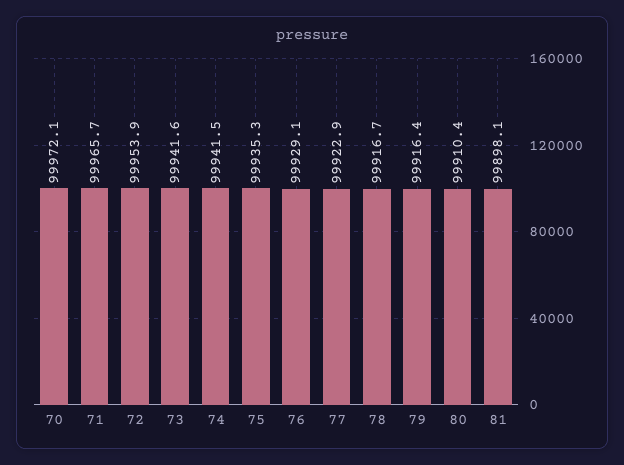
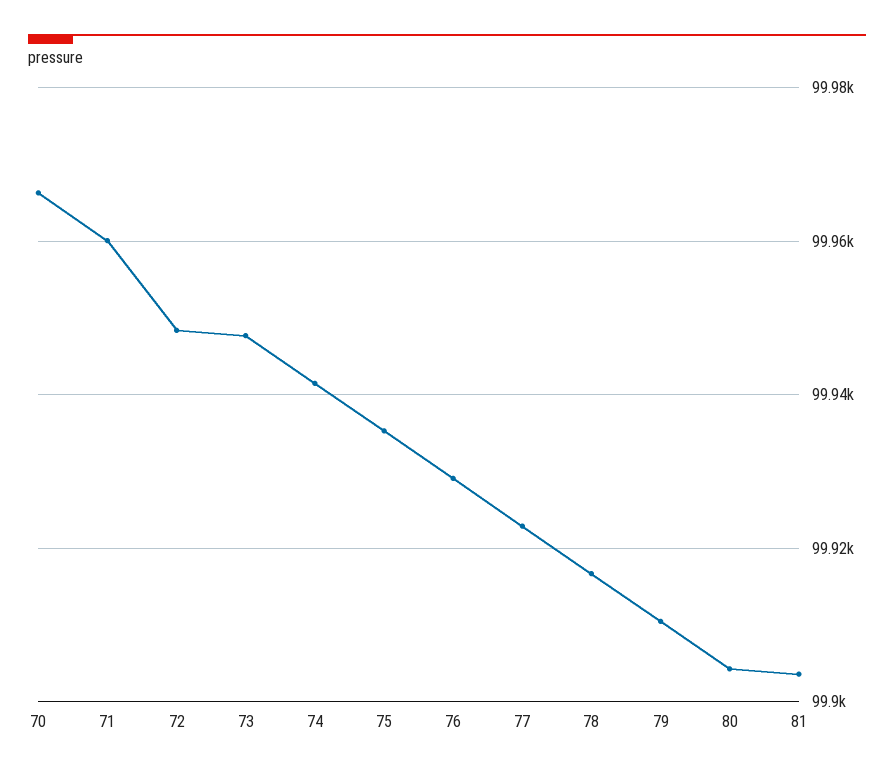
  {
-   "70": 99972.1,
+   "70": 99966,
-   "71": 99965.7,
+   "71": 99960,
-   "72": 99953.9,
+   "72": 99948,
-   "73": 99941.6,
+   "73": 99948,
    "74": 99941.5,
    "75": 99935.3,
    "76": 99929.1,
    "77": 99922.9,
    "78": 99916.7,
-   "79": 99916.4,
+   "79": 99910,
-   "80": 99910.4,
+   "80": 99904,
-   "81": 99898.1
+   "81": 99904
  }

